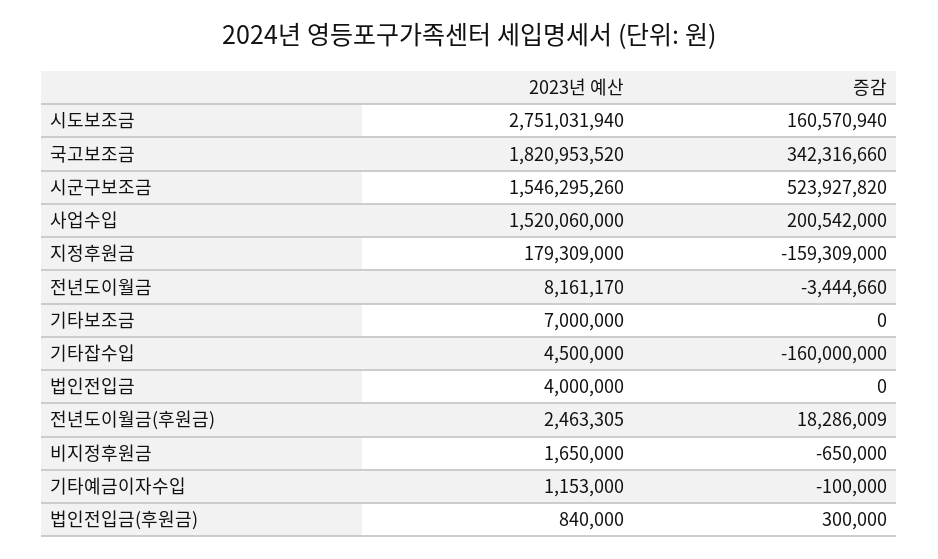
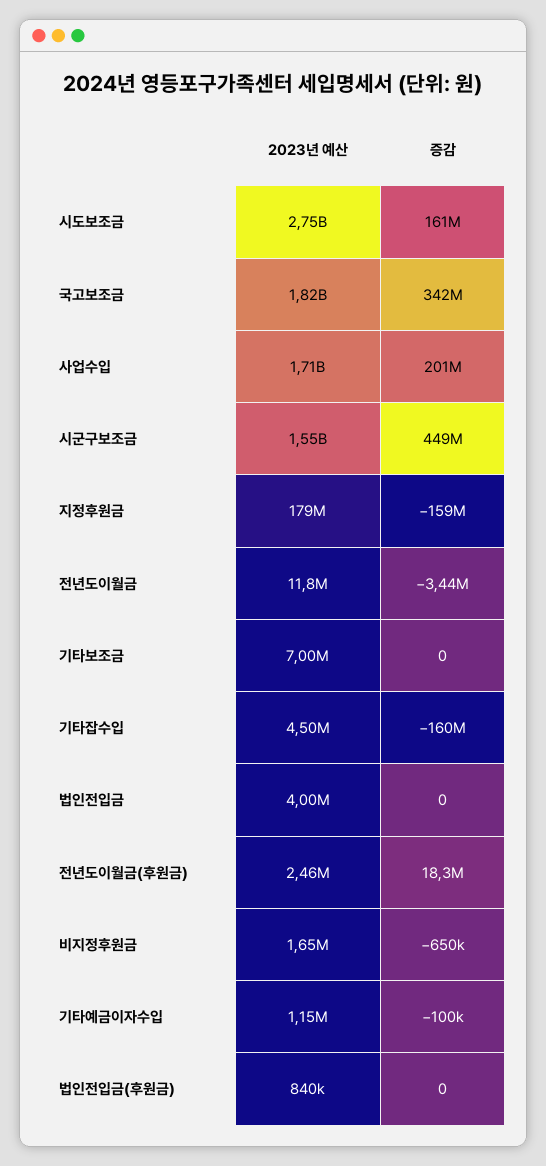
  {
    "2023년 예산": {
      "시도보조금": 2751031940,
      "국고보조금": 1820953520,
      "시군구보조금": 1546295260,
-     "사업수입": 1520060000,
+     "사업수입": 1710000000,
      "지정후원금": 179309000,
-     "전년도이월금": 8161170,
+     "전년도이월금": 11800000,
      "기타보조금": 7000000,
      "기타잡수입": 4500000,
      "법인전입금": 4000000,
      "전년도이월금(후원금)": 2463305,
      "비지정후원금": 1650000,
      "기타예금이자수입": 1153000,
      "법인전입금(후원금)": 840000
    },
    "증감": {
      "시도보조금": 160570940,
      "국고보조금": 342316660,
-     "시군구보조금": 523927820,
+     "시군구보조금": 449000000,
      "사업수입": 200542000,
      "지정후원금": -159309000,
      "전년도이월금": -3444660,
      "기타보조금": 0,
      "기타잡수입": -160000000,
      "법인전입금": 0,
      "전년도이월금(후원금)": 18286009,
      "비지정후원금": -650000,
      "기타예금이자수입": -100000,
-     "법인전입금(후원금)": 300000
+     "법인전입금(후원금)": 0
    }
  }

